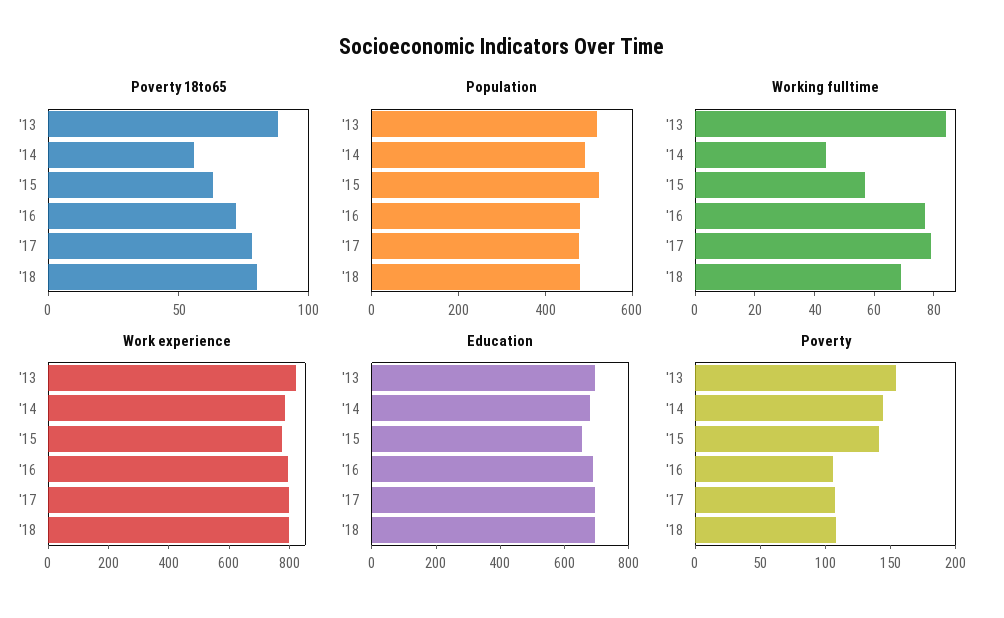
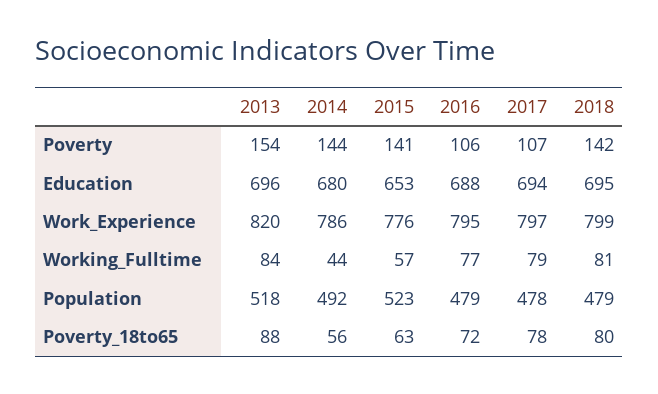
  {
    "Poverty 18to65": {
      "'13": 88,
      "'14": 56,
      "'15": 63,
      "'16": 72,
      "'17": 78,
      "'18": 80
    },
    "Population": {
      "'13": 518,
      "'14": 492,
      "'15": 523,
      "'16": 479,
      "'17": 478,
      "'18": 479
    },
    "Working fulltime": {
      "'13": 84,
      "'14": 44,
      "'15": 57,
      "'16": 77,
      "'17": 79,
-     "'18": 70
+     "'18": 81
    },
    "Work experience": {
      "'13": 820,
      "'14": 786,
      "'15": 776,
      "'16": 795,
      "'17": 797,
      "'18": 799
    },
    "Education": {
      "'13": 696,
      "'14": 680,
      "'15": 653,
      "'16": 688,
      "'17": 694,
      "'18": 695
    },
    "Poverty": {
      "'13": 154,
      "'14": 144,
      "'15": 141,
      "'16": 106,
      "'17": 107,
-     "'18": 110
+     "'18": 142
    }
  }

